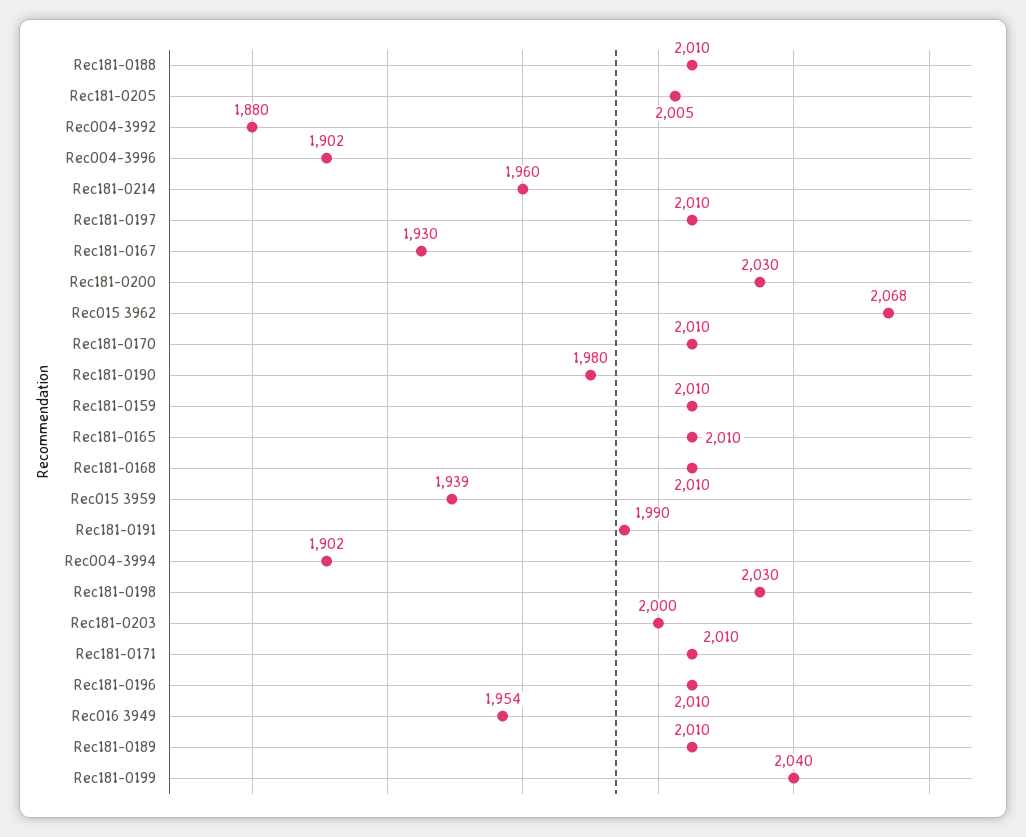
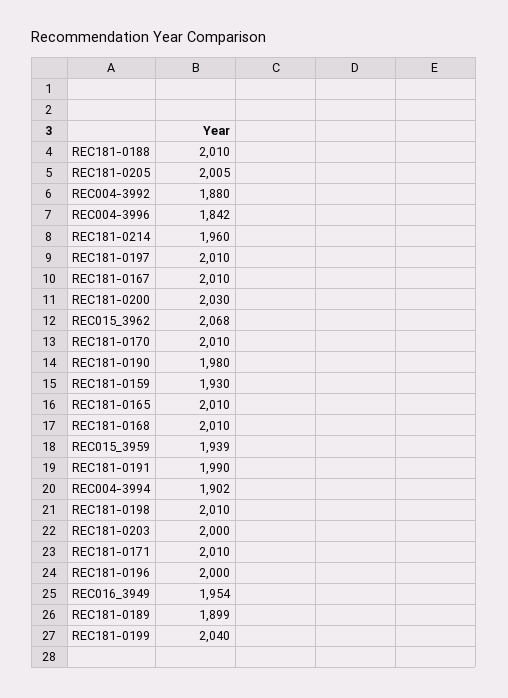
  {
    "Rec181-0188": 2010,
    "Rec181-0205": 2005,
    "Rec004-3992": 1880,
-   "Rec004-3996": 1902,
+   "Rec004-3996": 1842,
    "Rec181-0214": 1960,
    "Rec181-0197": 2010,
-   "Rec181-0167": 1930,
+   "Rec181-0167": 2010,
    "Rec181-0200": 2030,
    "Rec015 3962": 2068,
    "Rec181-0170": 2010,
    "Rec181-0190": 1980,
-   "Rec181-0159": 2010,
+   "Rec181-0159": 1930,
    "Rec181-0165": 2010,
    "Rec181-0168": 2010,
    "Rec015 3959": 1939,
    "Rec181-0191": 1990,
    "Rec004-3994": 1902,
-   "Rec181-0198": 2030,
+   "Rec181-0198": 2010,
    "Rec181-0203": 2000,
    "Rec181-0171": 2010,
-   "Rec181-0196": 2010,
+   "Rec181-0196": 2000,
    "Rec016 3949": 1954,
-   "Rec181-0189": 2010,
+   "Rec181-0189": 1899,
    "Rec181-0199": 2040
  }

